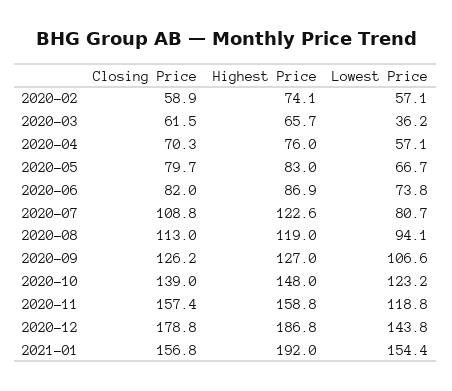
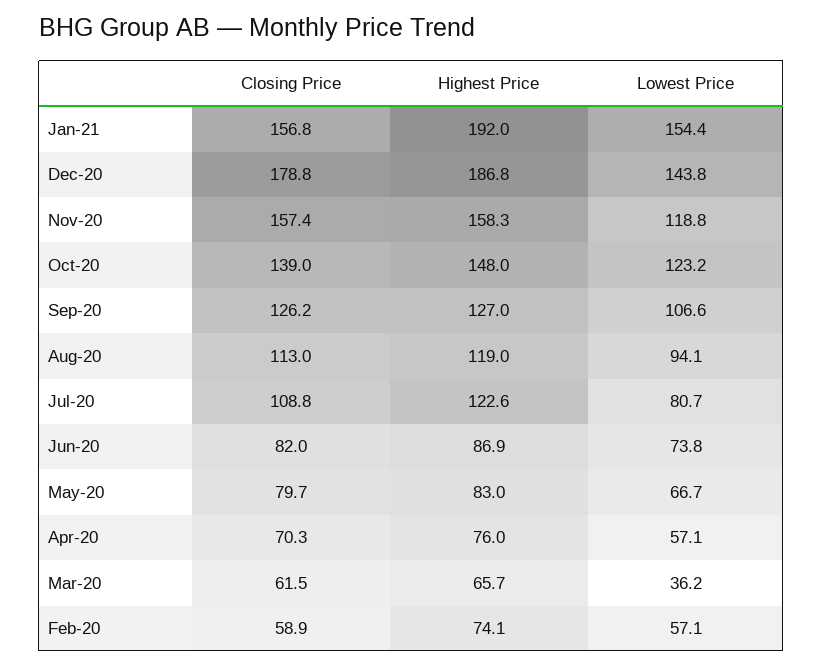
  {
    "Closing Price": {
      "2020-02": 58.9,
      "2020-03": 61.5,
      "2020-04": 70.3,
      "2020-05": 79.7,
      "2020-06": 82,
      "2020-07": 108.8,
      "2020-08": 113,
      "2020-09": 126.2,
      "2020-10": 139,
      "2020-11": 157.4,
      "2020-12": 178.8,
      "2021-01": 156.8
    },
    "Highest Price": {
      "2020-02": 74.1,
      "2020-03": 65.7,
      "2020-04": 76,
      "2020-05": 83,
      "2020-06": 86.9,
      "2020-07": 122.6,
      "2020-08": 119,
      "2020-09": 127,
      "2020-10": 148,
-     "2020-11": 158.8,
+     "2020-11": 158.3,
      "2020-12": 186.8,
      "2021-01": 192
    },
    "Lowest Price": {
      "2020-02": 57.1,
      "2020-03": 36.2,
      "2020-04": 57.1,
      "2020-05": 66.7,
      "2020-06": 73.8,
      "2020-07": 80.7,
      "2020-08": 94.1,
      "2020-09": 106.6,
      "2020-10": 123.2,
      "2020-11": 118.8,
      "2020-12": 143.8,
      "2021-01": 154.4
    }
  }

